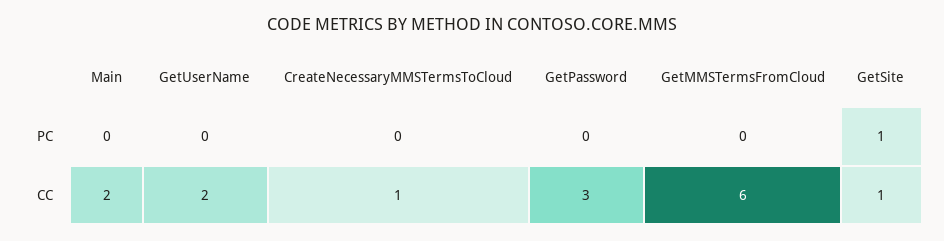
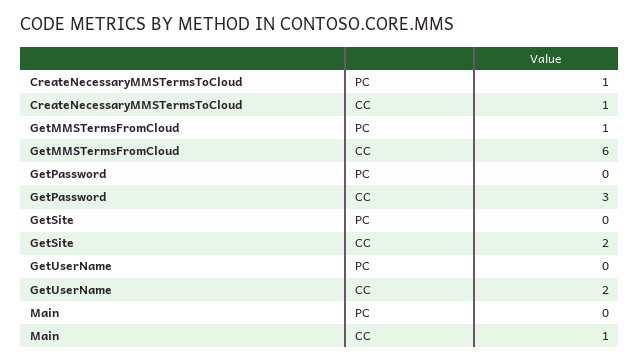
  {
    "Main": {
      "PC": 0,
-     "CC": 2
+     "CC": 1
    },
    "GetUserName": {
      "PC": 0,
      "CC": 2
    },
    "CreateNecessaryMMSTermsToCloud": {
-     "PC": 0,
+     "PC": 1,
      "CC": 1
    },
    "GetPassword": {
      "PC": 0,
      "CC": 3
    },
    "GetMMSTermsFromCloud": {
-     "PC": 0,
+     "PC": 1,
      "CC": 6
    },
    "GetSite": {
-     "PC": 1,
+     "PC": 0,
-     "CC": 1
+     "CC": 2
    }
  }

